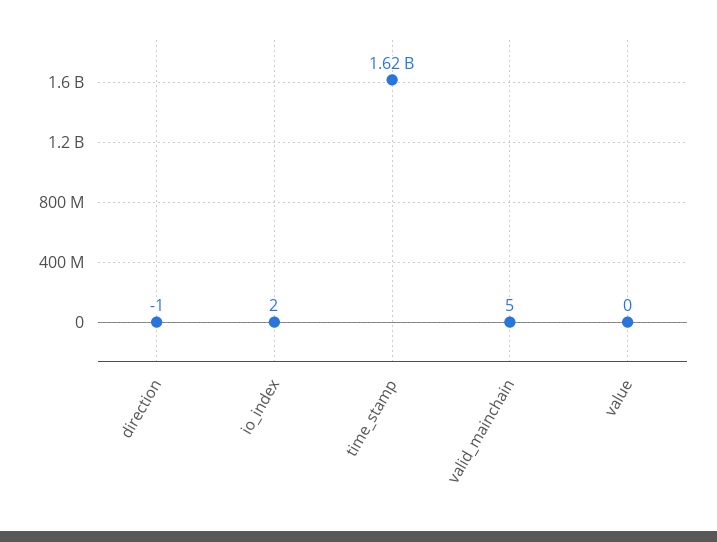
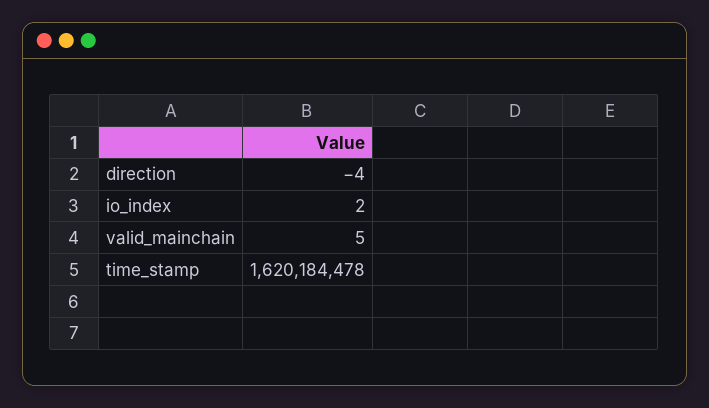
  {
-   "direction": -1,
+   "direction": -4,
    "io_index": 2,
    "time_stamp": 1620184478,
-   "valid_mainchain": 5,
+   "valid_mainchain": 5
-   "value": 0
  }

